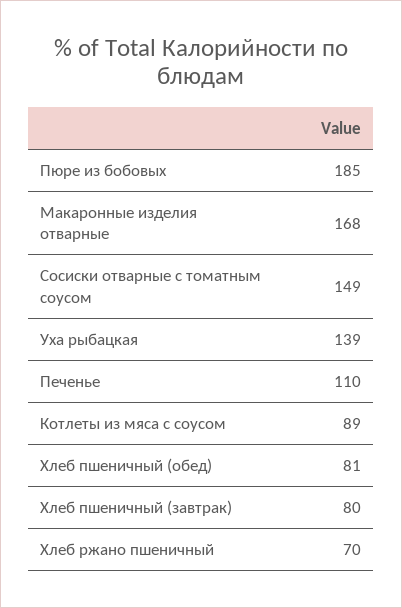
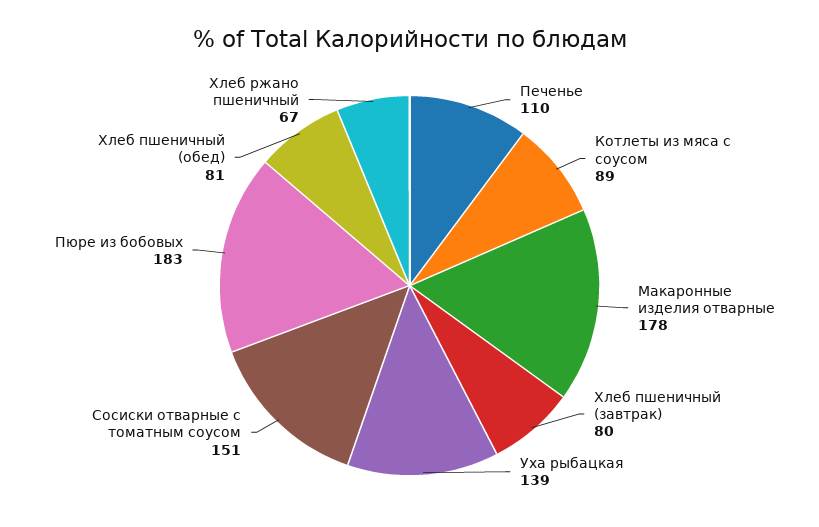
  {
-   "Пюре из бобовых": 185,
+   "Пюре из бобовых": 183,
-   "Макаронные изделия отварные": 168,
+   "Макаронные изделия отварные": 178,
-   "Сосиски отварные с томатным соусом": 149,
+   "Сосиски отварные с томатным соусом": 151,
    "Уха рыбацкая": 139,
    "Печенье": 110,
    "Котлеты из мяса с соусом": 89,
    "Хлеб пшеничный (обед)": 81,
    "Хлеб пшеничный (завтрак)": 80,
-   "Хлеб ржано пшеничный": 70
+   "Хлеб ржано пшеничный": 67
  }

